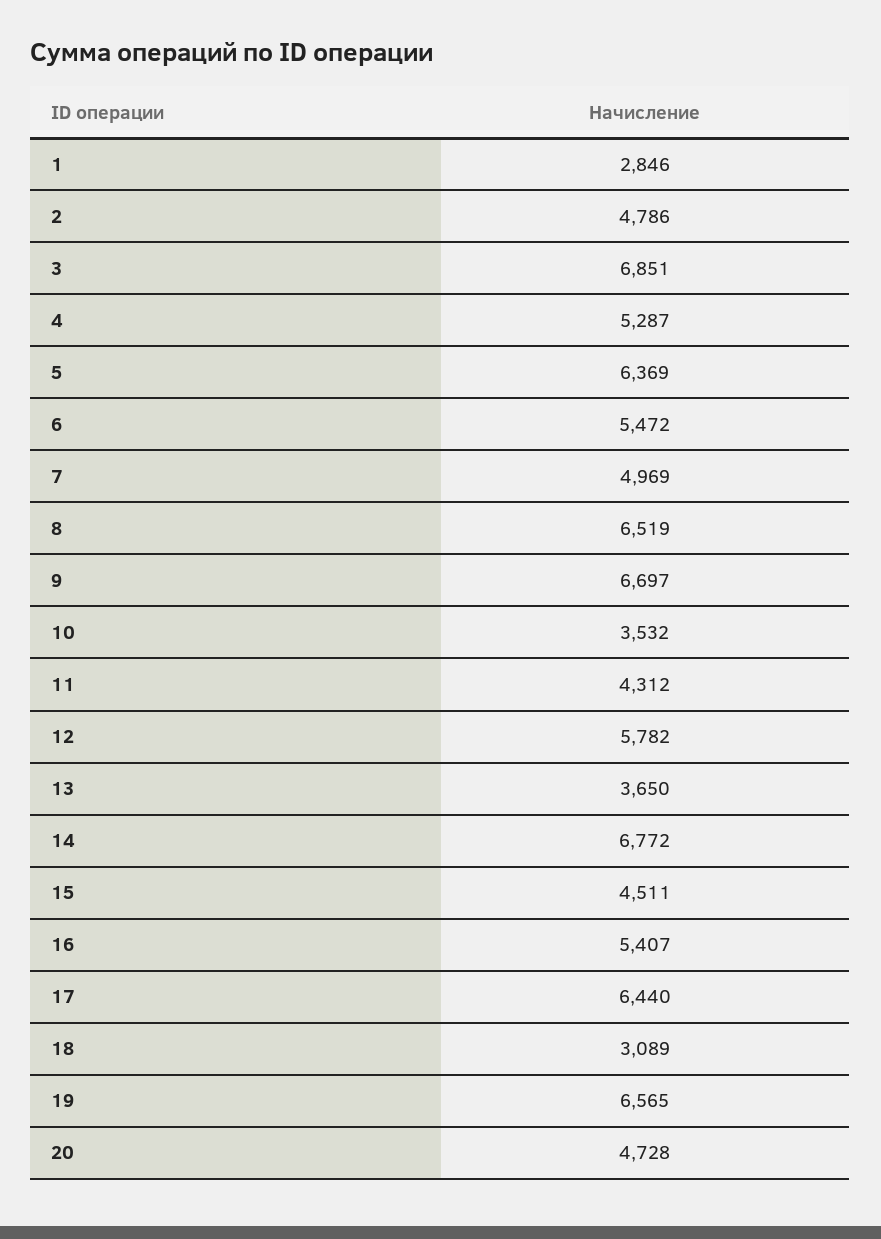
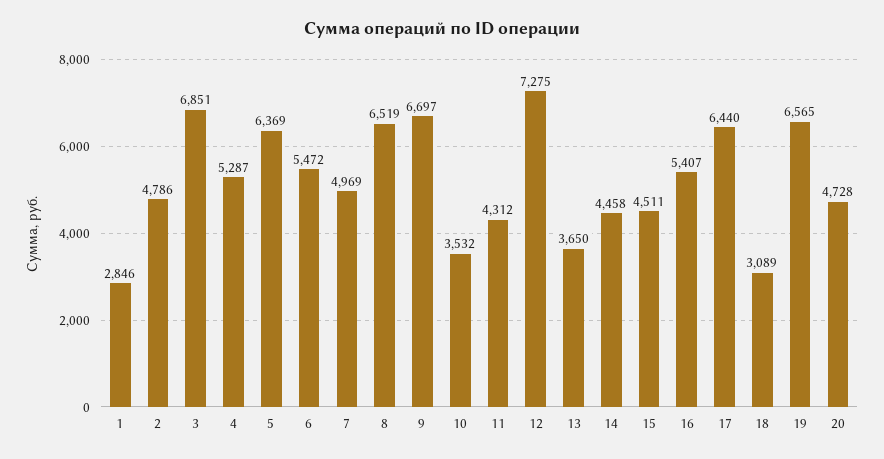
  {
    "1": 2846,
    "2": 4786,
    "3": 6851,
    "4": 5287,
    "5": 6369,
    "6": 5472,
    "7": 4969,
    "8": 6519,
    "9": 6697,
    "10": 3532,
    "11": 4312,
-   "12": 5782,
+   "12": 7275,
    "13": 3650,
-   "14": 6772,
+   "14": 4458,
    "15": 4511,
    "16": 5407,
    "17": 6440,
    "18": 3089,
    "19": 6565,
    "20": 4728
  }

